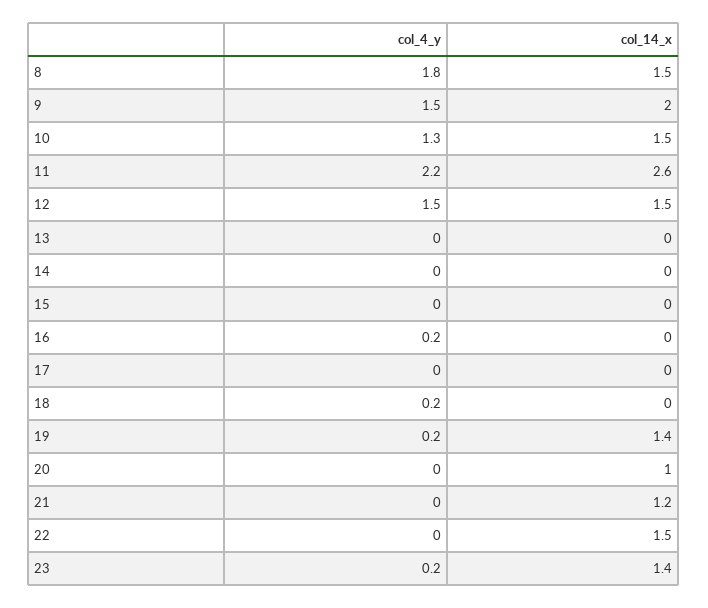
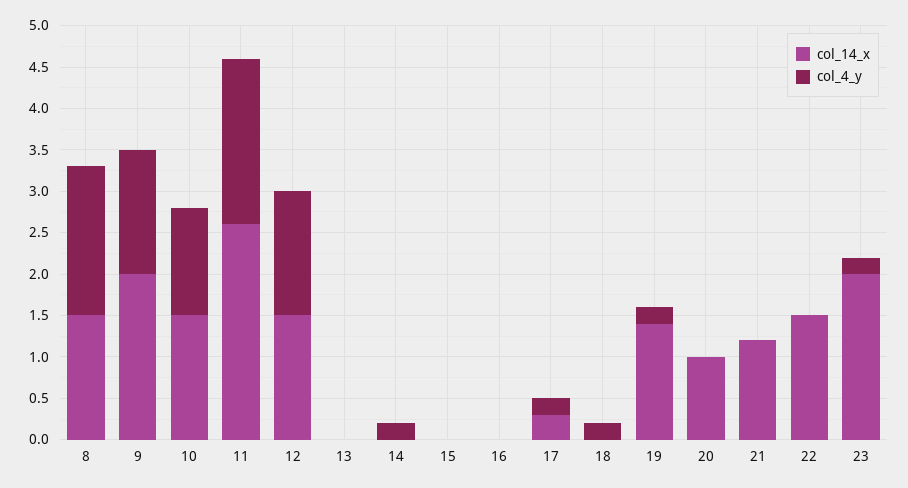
  {
    "col_4_y": {
      "8": 1.8,
      "9": 1.5,
      "10": 1.3,
-     "11": 2.2,
+     "11": 2,
      "12": 1.5,
      "13": 0,
-     "14": 0,
+     "14": 0.2,
      "15": 0,
-     "16": 0.2,
+     "16": 0,
-     "17": 0,
+     "17": 0.2,
      "18": 0.2,
      "19": 0.2,
      "20": 0,
      "21": 0,
      "22": 0,
      "23": 0.2
    },
    "col_14_x": {
      "8": 1.5,
      "9": 2,
      "10": 1.5,
      "11": 2.6,
      "12": 1.5,
      "13": 0,
      "14": 0,
      "15": 0,
      "16": 0,
-     "17": 0,
+     "17": 0.3,
      "18": 0,
      "19": 1.4,
      "20": 1,
      "21": 1.2,
      "22": 1.5,
-     "23": 1.4
+     "23": 2
    }
  }

